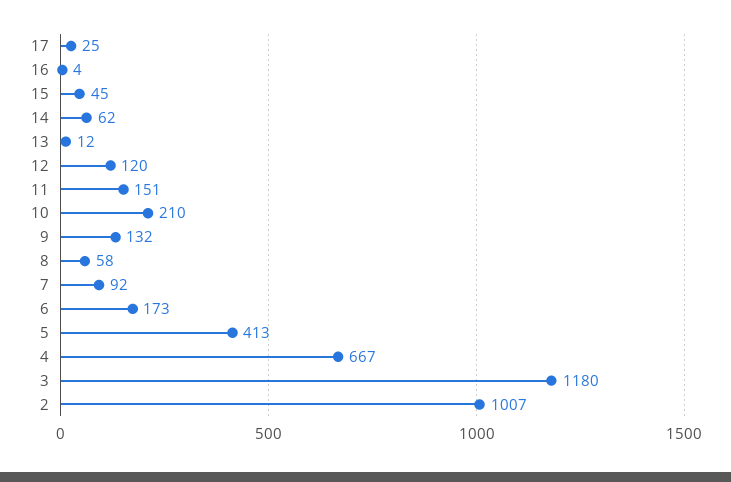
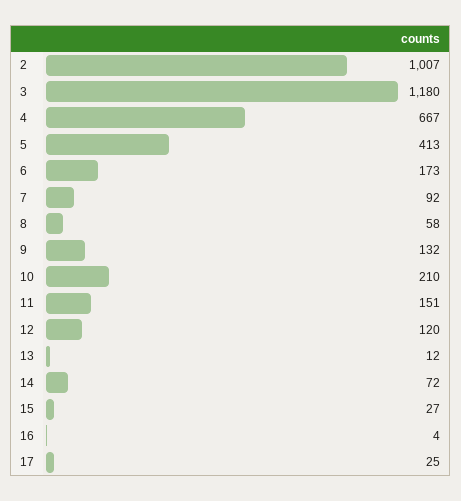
  {
    "17": 25,
    "16": 4,
-   "15": 45,
+   "15": 27,
-   "14": 62,
+   "14": 72,
    "13": 12,
    "12": 120,
    "11": 151,
    "10": 210,
    "9": 132,
    "8": 58,
    "7": 92,
    "6": 173,
    "5": 413,
    "4": 667,
    "3": 1180,
    "2": 1007
  }

